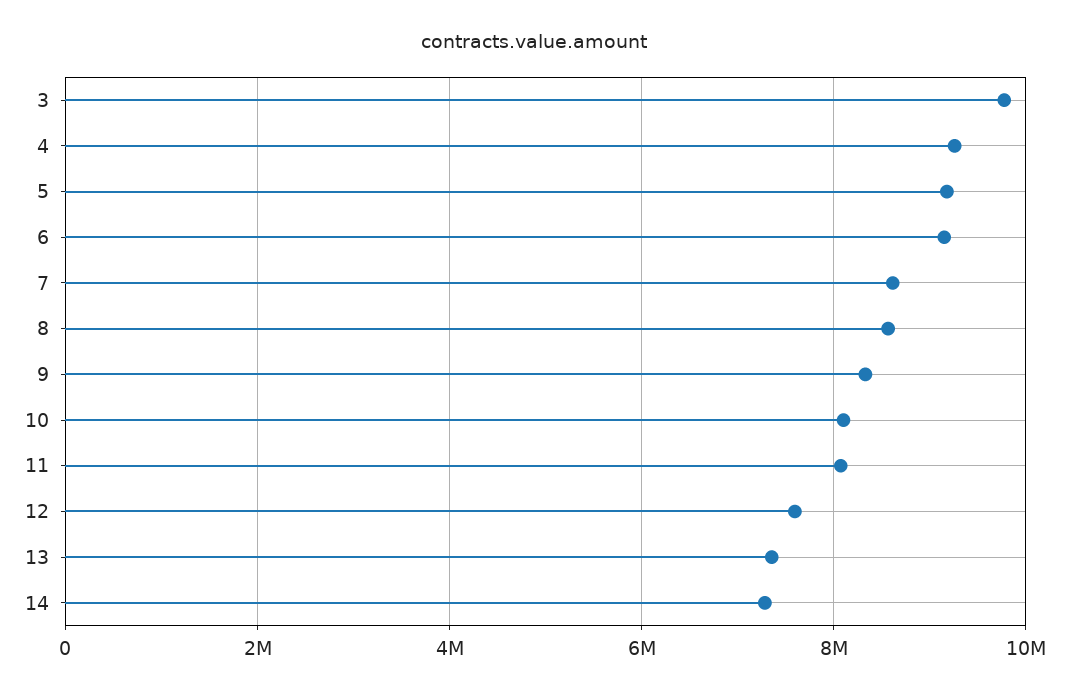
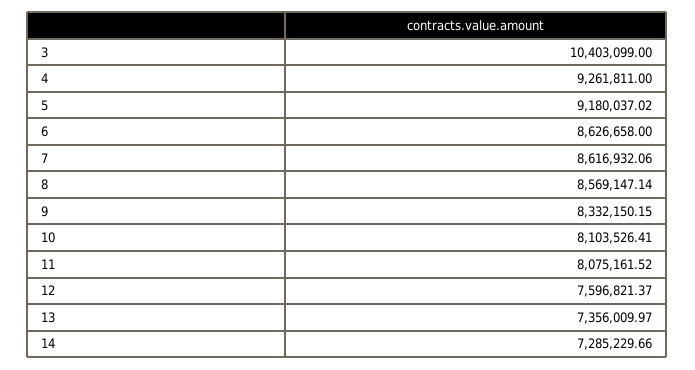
  {
-   "3": 9800000,
+   "3": 10403099,
    "4": 9261811,
    "5": 9180037.02,
-   "6": 9200000,
+   "6": 8626658,
    "7": 8616932.06,
    "8": 8569147.14,
    "9": 8332150.15,
    "10": 8103526.41,
    "11": 8075161.52,
    "12": 7596821.37,
    "13": 7356009.97,
    "14": 7285229.66
  }

